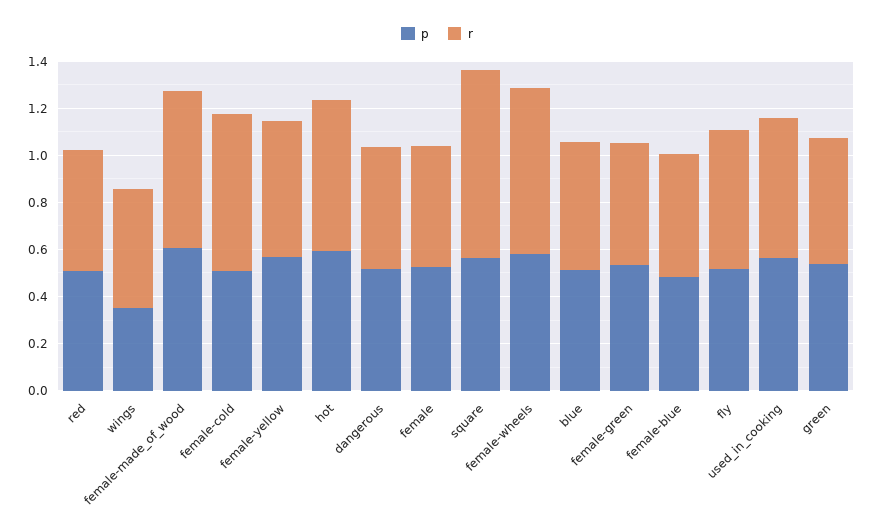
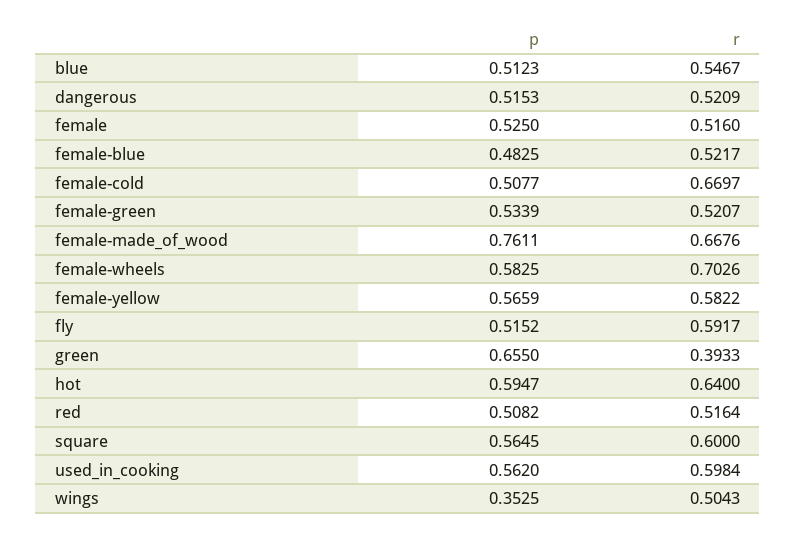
  {
    "p": {
      "red": 0.5082,
      "wings": 0.3525,
-     "female-made_of_wood": 0.6,
+     "female-made_of_wood": 0.7611,
      "female-cold": 0.5077,
      "female-yellow": 0.5659,
      "hot": 0.5947,
      "dangerous": 0.5153,
      "female": 0.525,
      "square": 0.5645,
      "female-wheels": 0.5825,
      "blue": 0.5123,
      "female-green": 0.5339,
      "female-blue": 0.4825,
      "fly": 0.5152,
      "used_in_cooking": 0.562,
-     "green": 0.55
+     "green": 0.655
    },
    "r": {
      "red": 0.5164,
      "wings": 0.5043,
      "female-made_of_wood": 0.6676,
      "female-cold": 0.6697,
      "female-yellow": 0.5822,
      "hot": 0.64,
      "dangerous": 0.5209,
      "female": 0.516,
-     "square": 0.8,
+     "square": 0.6,
      "female-wheels": 0.7026,
      "blue": 0.5467,
      "female-green": 0.5207,
      "female-blue": 0.5217,
      "fly": 0.5917,
      "used_in_cooking": 0.5984,
-     "green": 0.55
+     "green": 0.3933
    }
  }

